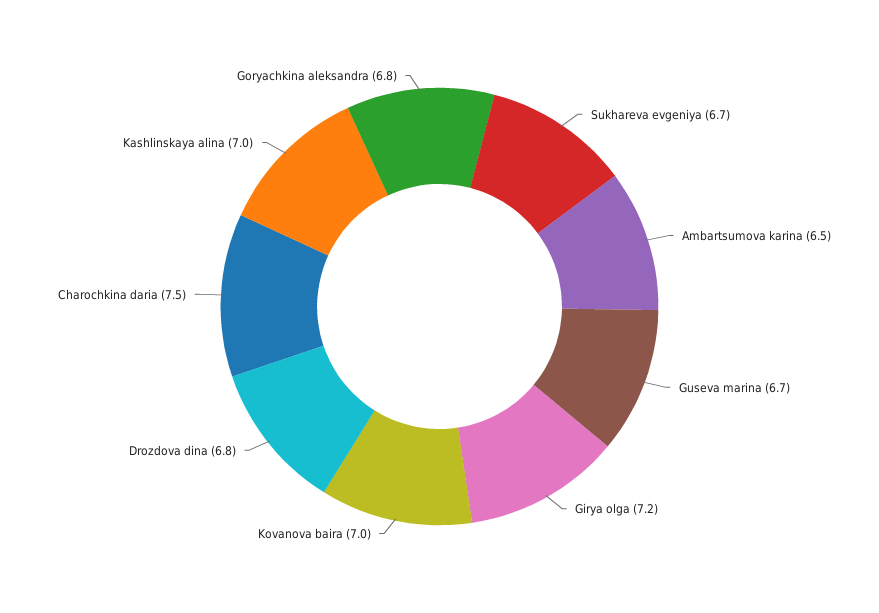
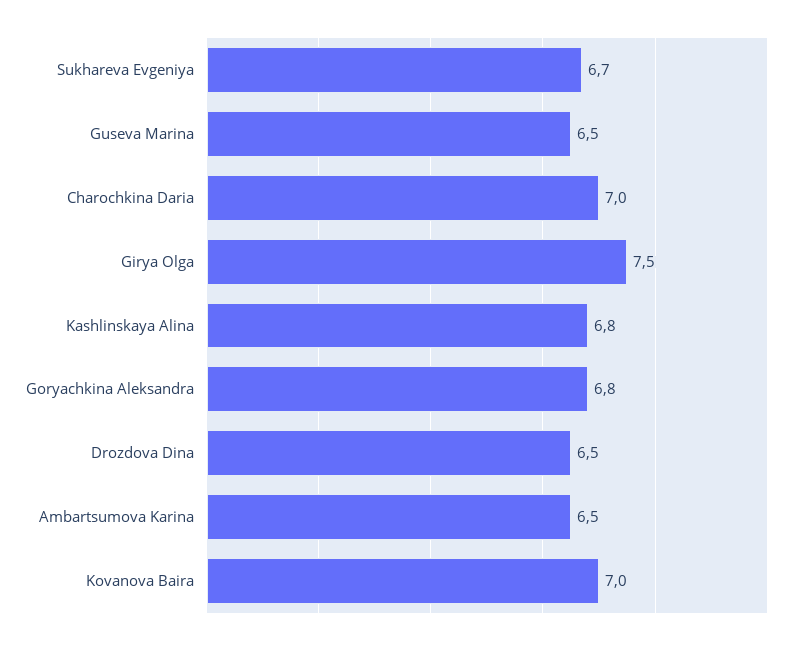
  {
    "Sukhareva evgeniya": 6.7,
    "Ambartsumova karina": 6.5,
-   "Guseva marina": 6.7,
+   "Guseva marina": 6.5,
-   "Girya olga": 7.2,
+   "Girya olga": 7.5,
    "Kovanova baira": 7,
-   "Drozdova dina": 6.8,
+   "Drozdova dina": 6.5,
-   "Charochkina daria": 7.5,
+   "Charochkina daria": 7,
-   "Kashlinskaya alina": 7,
+   "Kashlinskaya alina": 6.8,
    "Goryachkina aleksandra": 6.8
  }

